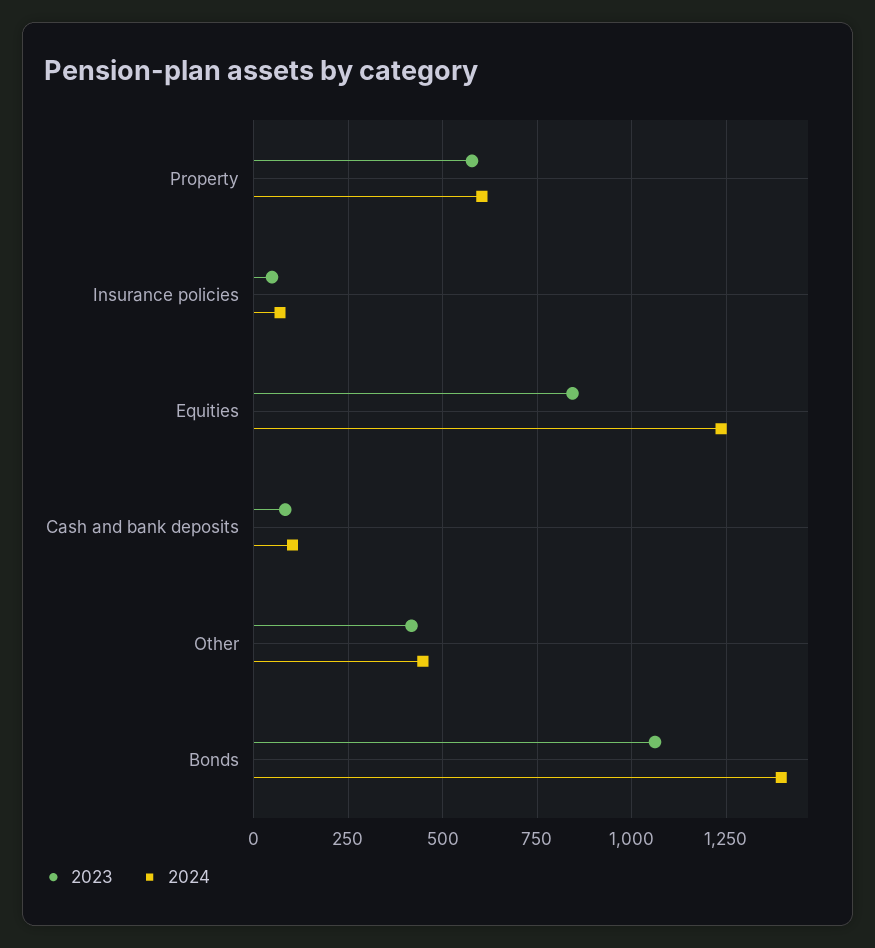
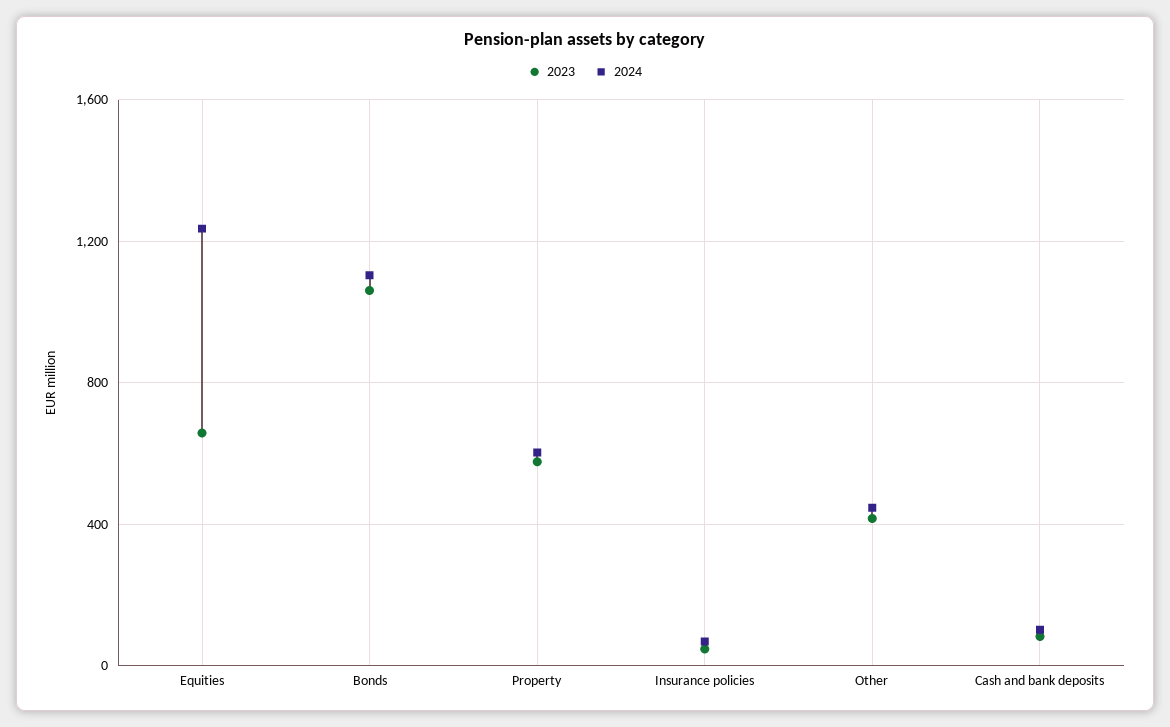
  {
    "2023": {
      "Property": 575,
      "Insurance policies": 50,
-     "Equities": 850,
+     "Equities": 650,
      "Cash and bank deposits": 75,
      "Other": 425,
      "Bonds": 1050
    },
    "2024": {
      "Property": 600,
      "Insurance policies": 75,
      "Equities": 1225,
      "Cash and bank deposits": 100,
      "Other": 450,
-     "Bonds": 1400
+     "Bonds": 1100
    }
  }

